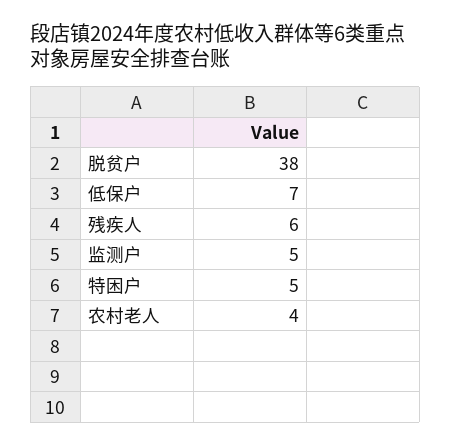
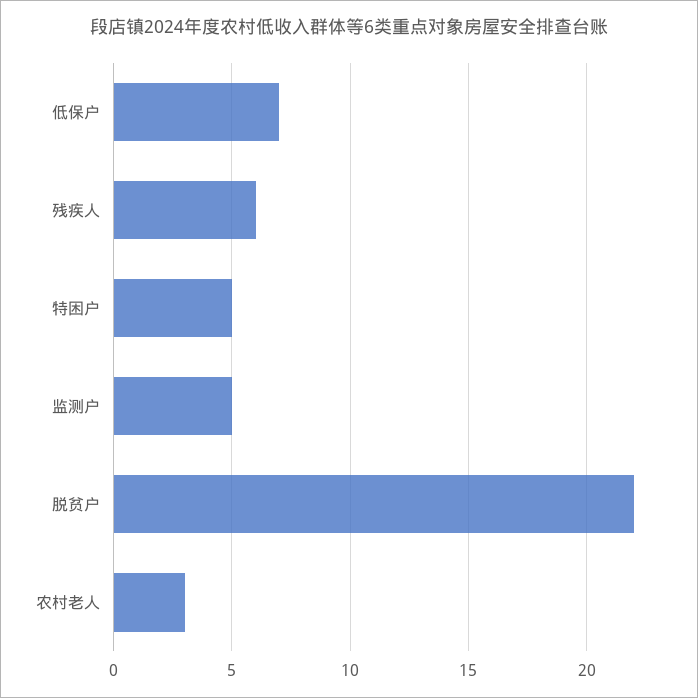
  {
-   "脱贫户": 38,
+   "脱贫户": 22,
    "低保户": 7,
    "残疾人": 6,
    "监测户": 5,
    "特困户": 5,
-   "农村老人": 4
+   "农村老人": 3
  }

